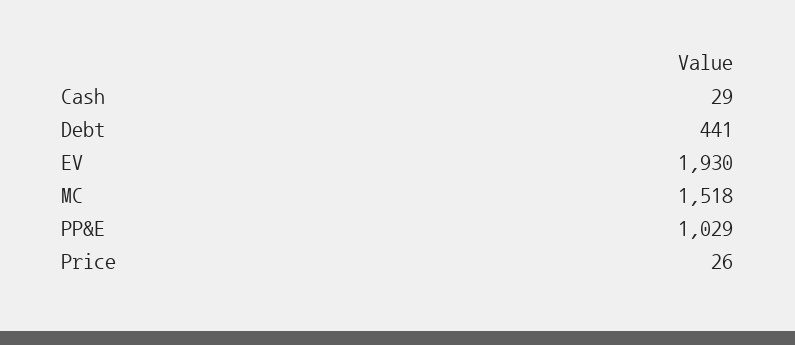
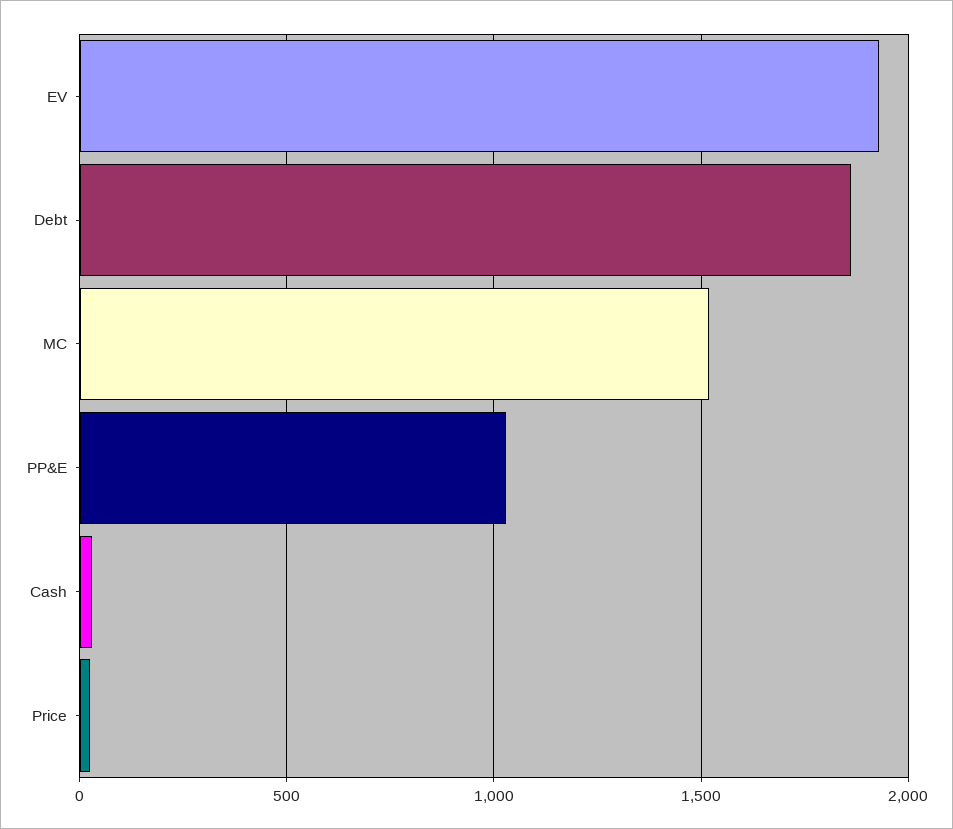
  {
    "Cash": 29,
-   "Debt": 441,
+   "Debt": 1850,
    "EV": 1930,
    "MC": 1518,
    "PP&E": 1029,
    "Price": 26
  }

